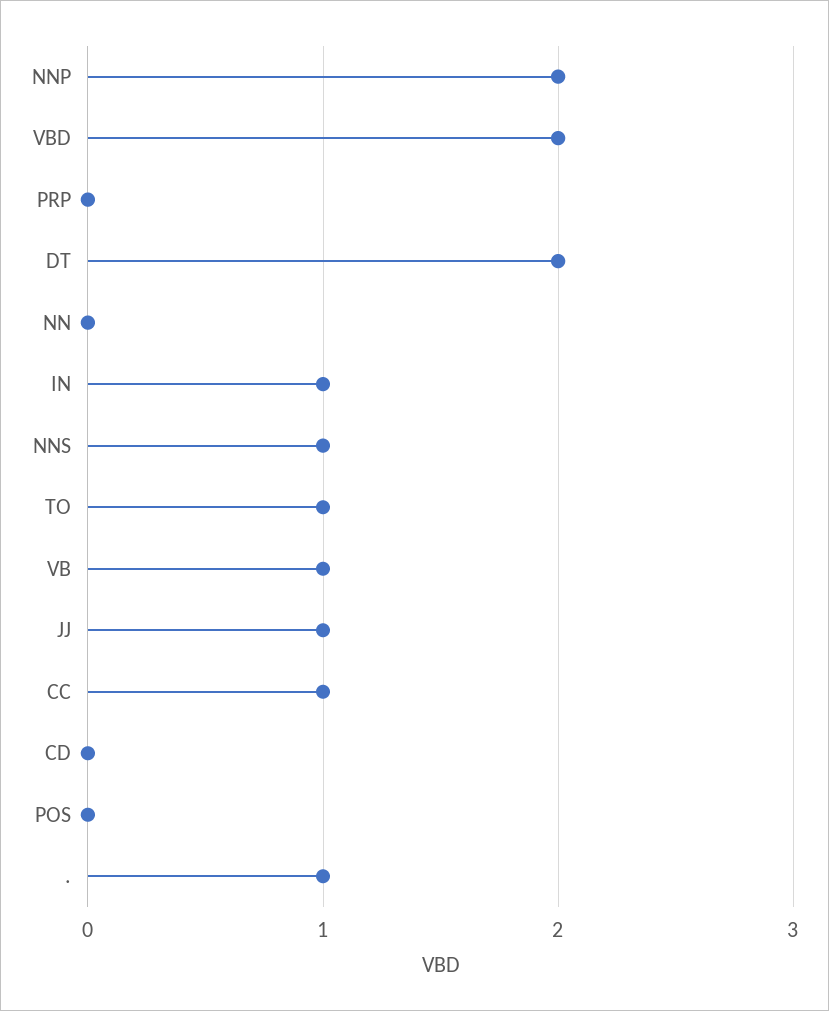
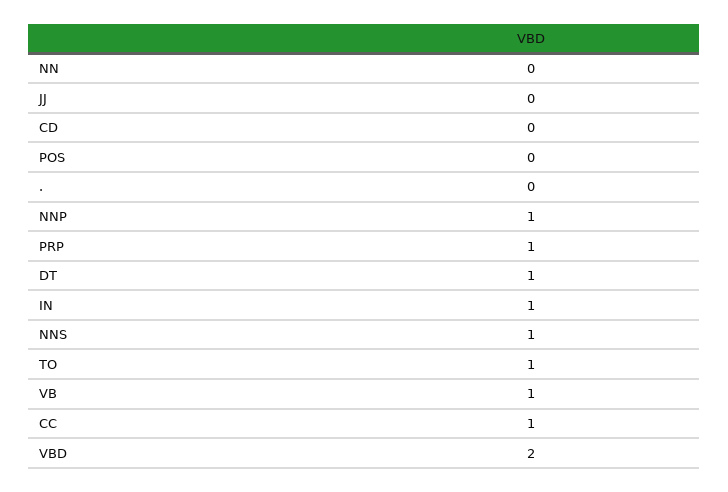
  {
-   "NNP": 2,
+   "NNP": 1,
    "VBD": 2,
-   "PRP": 0,
+   "PRP": 1,
-   "DT": 2,
+   "DT": 1,
    "NN": 0,
    "IN": 1,
    "NNS": 1,
    "TO": 1,
    "VB": 1,
-   "JJ": 1,
+   "JJ": 0,
    "CC": 1,
    "CD": 0,
    "POS": 0,
-   ".": 1
+   ".": 0
  }

